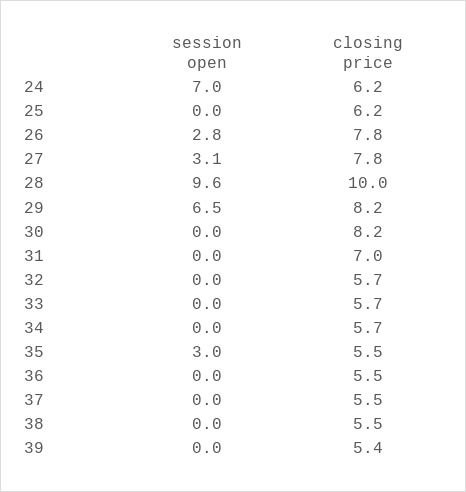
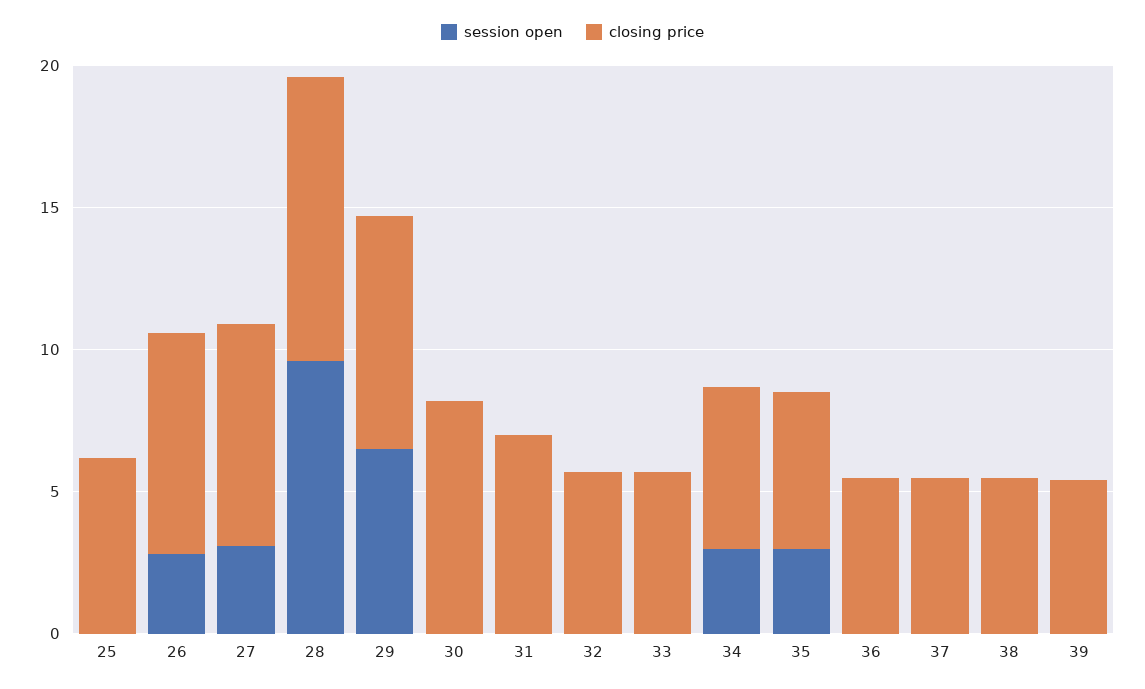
  {
    "session open": {
-     "24": 7,
      "25": 0,
      "26": 2.8,
      "27": 3.1,
      "28": 9.6,
      "29": 6.5,
      "30": 0,
      "31": 0,
      "32": 0,
      "33": 0,
-     "34": 0,
+     "34": 3,
      "35": 3,
      "36": 0,
      "37": 0,
      "38": 0,
      "39": 0
    },
    "closing price": {
-     "24": 6.2,
      "25": 6.2,
      "26": 7.8,
      "27": 7.8,
      "28": 10,
      "29": 8.2,
      "30": 8.2,
      "31": 7,
      "32": 5.7,
      "33": 5.7,
      "34": 5.7,
      "35": 5.5,
      "36": 5.5,
      "37": 5.5,
      "38": 5.5,
      "39": 5.4
    }
  }

